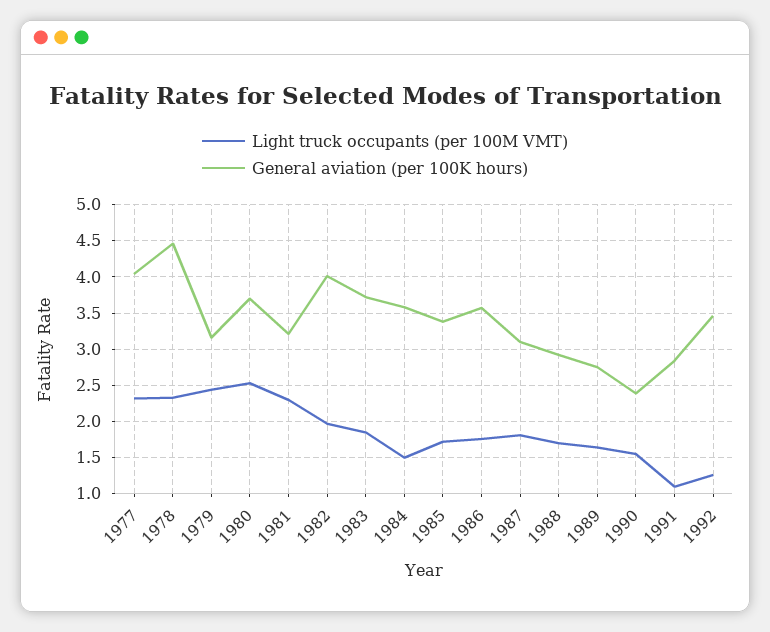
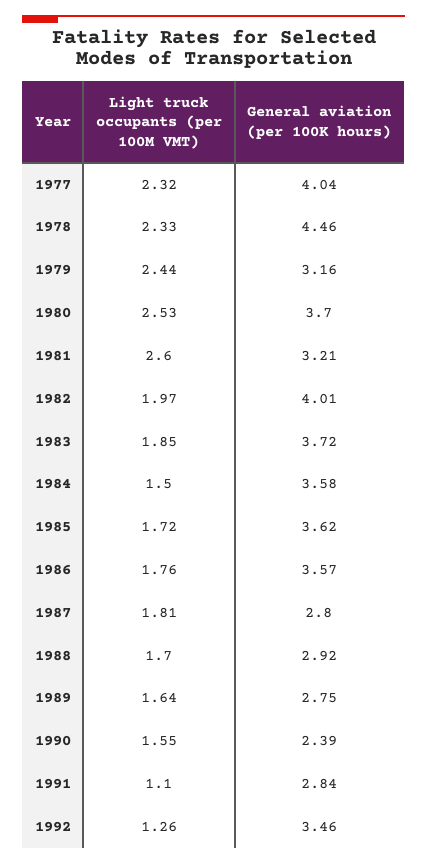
  {
    "Light truck occupants (per 100M VMT)": {
      "1977": 2.32,
      "1978": 2.33,
      "1979": 2.44,
      "1980": 2.53,
-     "1981": 2.3,
+     "1981": 2.6,
      "1982": 1.97,
      "1983": 1.85,
      "1984": 1.5,
      "1985": 1.72,
      "1986": 1.76,
      "1987": 1.81,
      "1988": 1.7,
      "1989": 1.64,
      "1990": 1.55,
      "1991": 1.1,
      "1992": 1.26
    },
    "General aviation (per 100K hours)": {
      "1977": 4.04,
      "1978": 4.46,
      "1979": 3.16,
      "1980": 3.7,
      "1981": 3.21,
      "1982": 4.01,
      "1983": 3.72,
      "1984": 3.58,
-     "1985": 3.4,
+     "1985": 3.62,
      "1986": 3.57,
-     "1987": 3.1,
+     "1987": 2.8,
      "1988": 2.92,
      "1989": 2.75,
      "1990": 2.39,
      "1991": 2.84,
      "1992": 3.46
    }
  }

